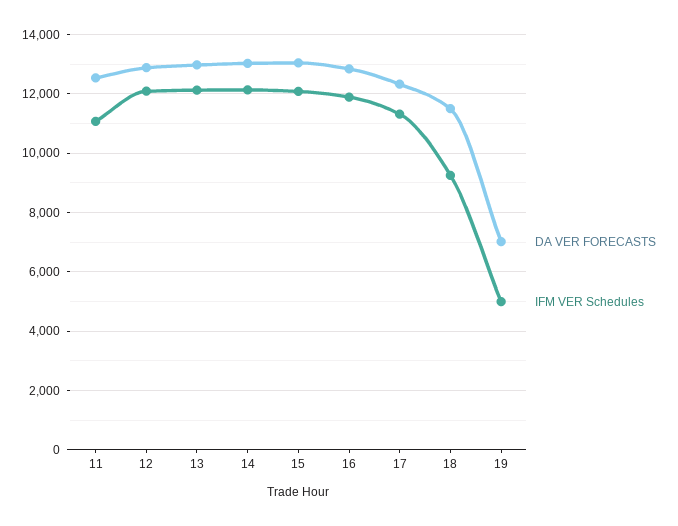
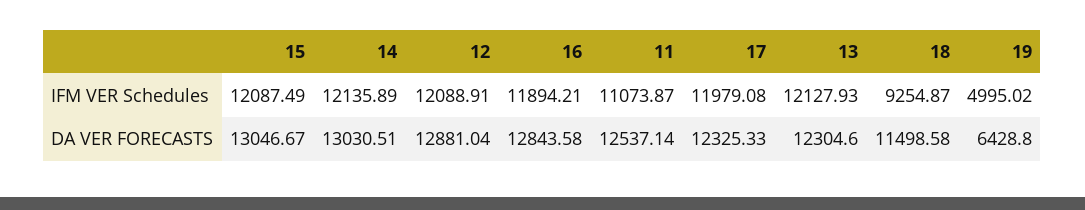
  {
    "DA VER FORECASTS": {
      "11": 12537.14,
      "12": 12881.04,
-     "13": 13000,
+     "13": 12304.6,
      "14": 13030.51,
      "15": 13046.67,
      "16": 12843.58,
      "17": 12325.33,
      "18": 11498.58,
-     "19": 7000
+     "19": 6428.8
    },
    "IFM VER Schedules": {
      "11": 11073.87,
      "12": 12088.91,
      "13": 12127.93,
      "14": 12135.89,
      "15": 12087.49,
      "16": 11894.21,
-     "17": 11250,
+     "17": 11979.08,
      "18": 9254.87,
      "19": 4995.02
    }
  }

